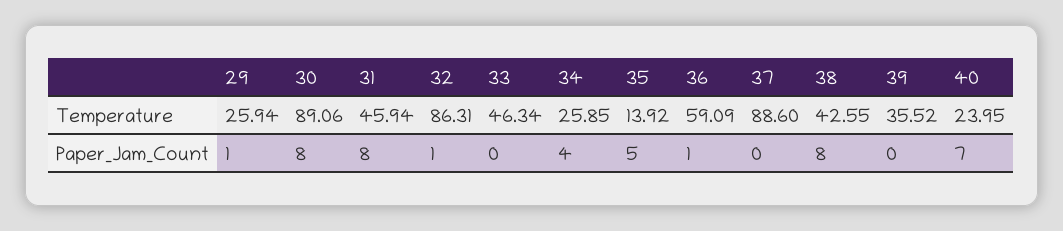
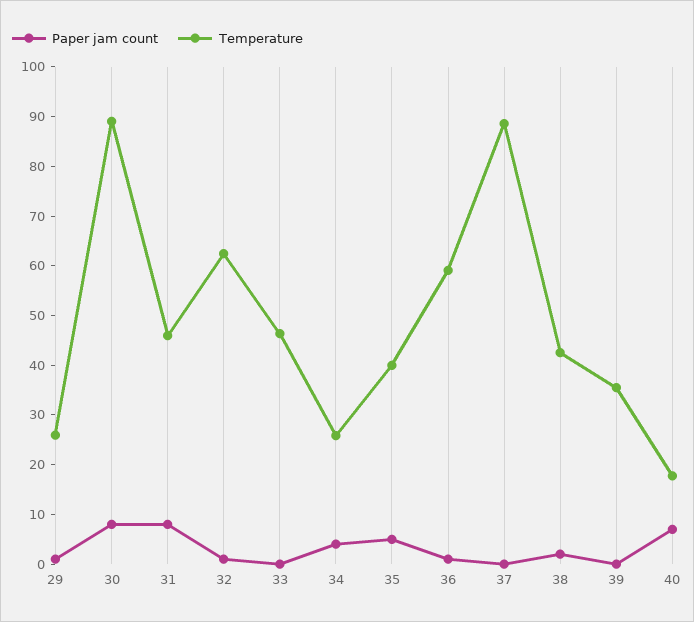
  {
    "Temperature": {
      "29": 25.94,
      "30": 89.06,
      "31": 45.94,
-     "32": 86.31,
+     "32": 62,
      "33": 46.34,
      "34": 25.85,
-     "35": 13.92,
+     "35": 40,
      "36": 59.09,
      "37": 88.6,
      "38": 42.55,
      "39": 35.52,
-     "40": 23.95
+     "40": 18
    },
    "Paper_Jam_Count": {
      "29": 1,
      "30": 8,
      "31": 8,
      "32": 1,
      "33": 0,
      "34": 4,
      "35": 5,
      "36": 1,
      "37": 0,
-     "38": 8,
+     "38": 2,
      "39": 0,
      "40": 7
    }
  }

